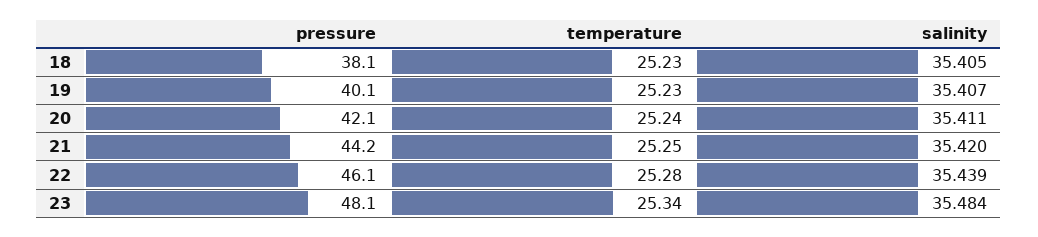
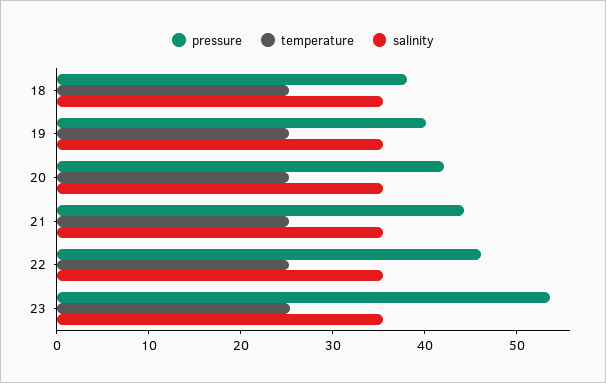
  {
    "pressure": {
      "18": 38.1,
      "19": 40.1,
      "20": 42.1,
      "21": 44.2,
      "22": 46.1,
-     "23": 48.1
+     "23": 54
    },
    "temperature": {
      "18": 25.23,
      "19": 25.23,
      "20": 25.24,
      "21": 25.25,
      "22": 25.28,
      "23": 25.34
    },
    "salinity": {
      "18": 35.405,
      "19": 35.407,
      "20": 35.411,
      "21": 35.42,
      "22": 35.439,
      "23": 35.484
    }
  }

